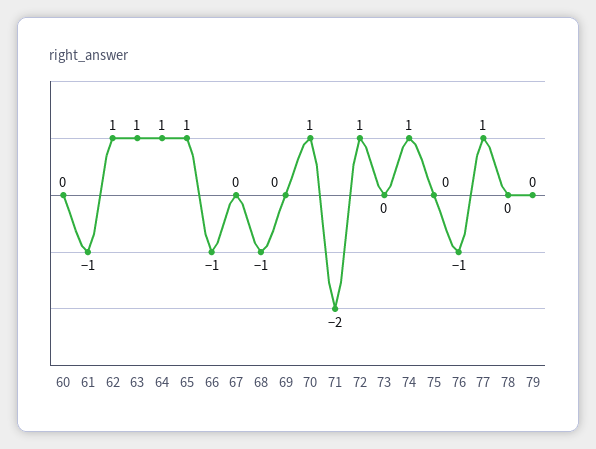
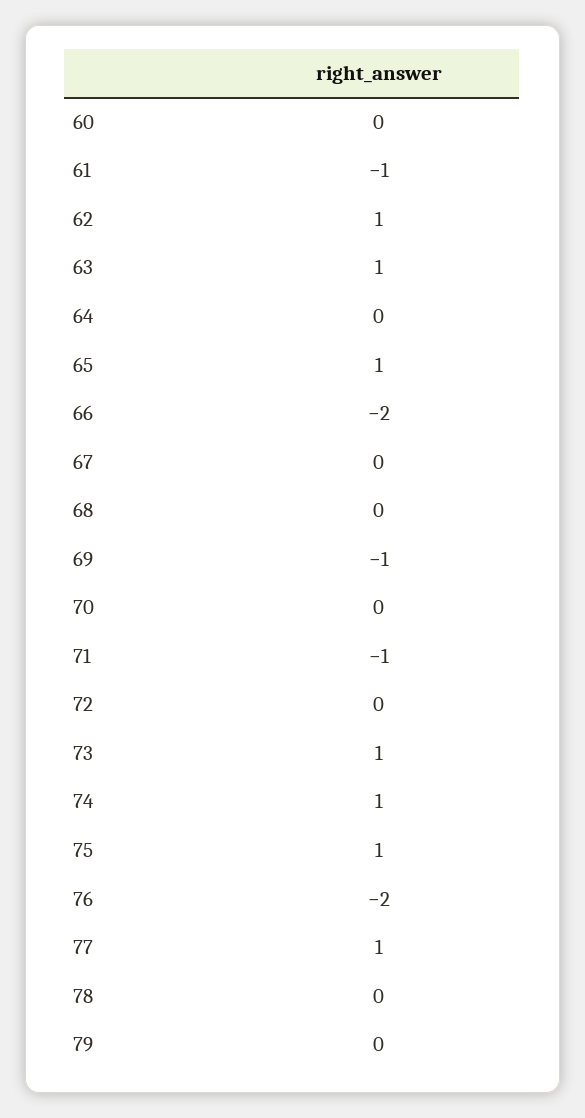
  {
    "60": 0,
    "61": -1,
    "62": 1,
    "63": 1,
-   "64": 1,
+   "64": 0,
    "65": 1,
-   "66": -1,
+   "66": -2,
    "67": 0,
-   "68": -1,
+   "68": 0,
-   "69": 0,
+   "69": -1,
-   "70": 1,
+   "70": 0,
-   "71": -2,
+   "71": -1,
-   "72": 1,
+   "72": 0,
-   "73": 0,
+   "73": 1,
    "74": 1,
-   "75": 0,
+   "75": 1,
-   "76": -1,
+   "76": -2,
    "77": 1,
    "78": 0,
    "79": 0
  }

